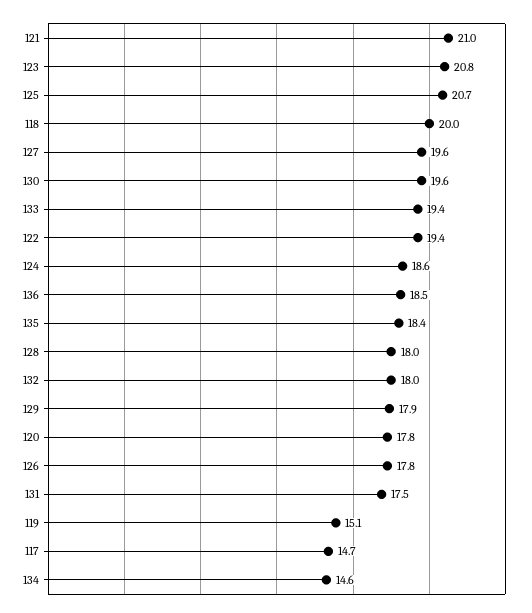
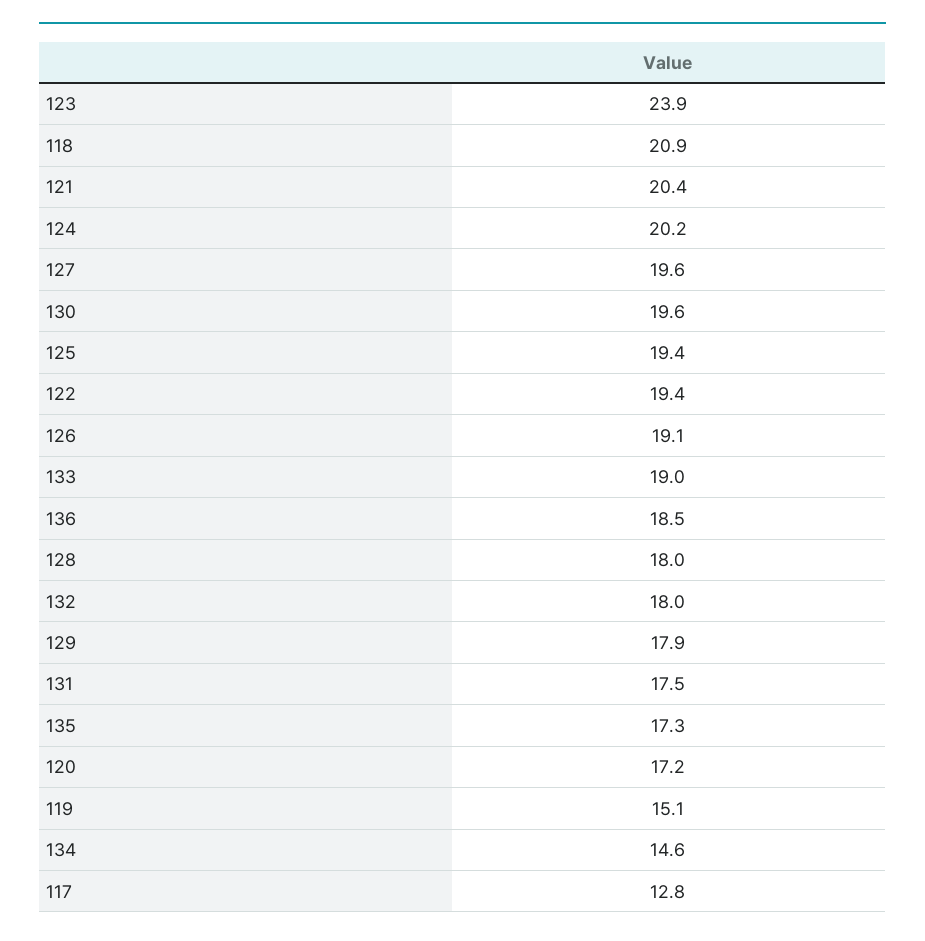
  {
-   "121": 21,
+   "121": 20.4,
-   "123": 20.8,
+   "123": 23.9,
-   "125": 20.7,
+   "125": 19.4,
-   "118": 20,
+   "118": 20.9,
    "127": 19.6,
    "130": 19.6,
-   "133": 19.4,
+   "133": 19,
    "122": 19.4,
-   "124": 18.6,
+   "124": 20.2,
    "136": 18.5,
-   "135": 18.4,
+   "135": 17.3,
    "128": 18,
    "132": 18,
    "129": 17.9,
-   "120": 17.8,
+   "120": 17.2,
-   "126": 17.8,
+   "126": 19.1,
    "131": 17.5,
    "119": 15.1,
-   "117": 14.7,
+   "117": 12.8,
    "134": 14.6
  }

